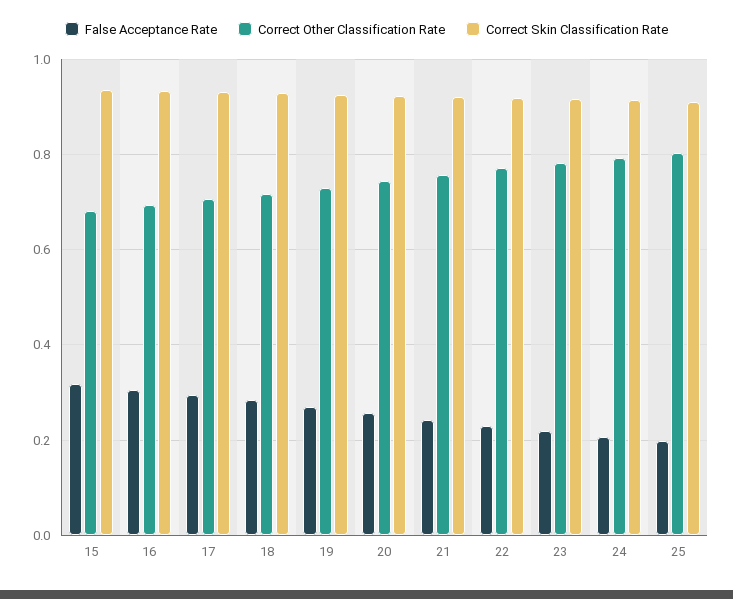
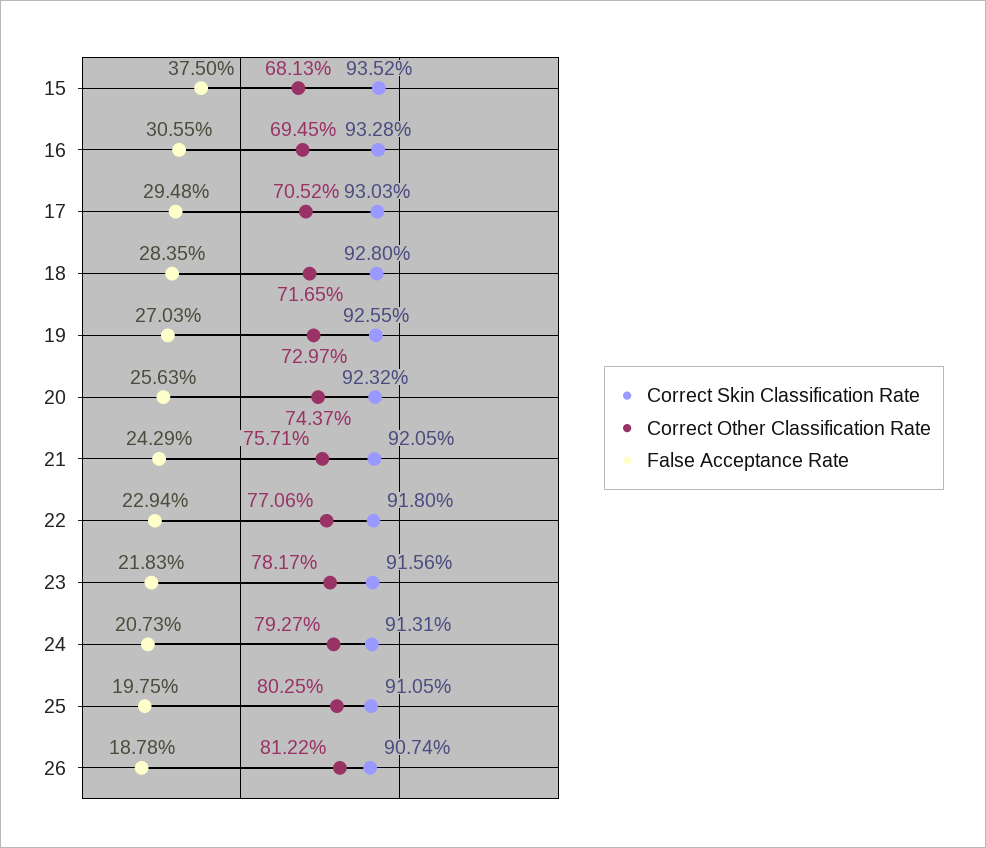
  {
    "False Acceptance Rate": {
-     "15": 0.32,
+     "15": 0.375,
      "16": 0.3055,
      "17": 0.2948,
      "18": 0.2835,
      "19": 0.2703,
      "20": 0.2563,
      "21": 0.2429,
      "22": 0.2294,
      "23": 0.2183,
      "24": 0.2073,
-     "25": 0.1975
+     "25": 0.1975,
+     "26": 0.1878
    },
    "Correct Other Classification Rate": {
      "15": 0.6813,
      "16": 0.6945,
      "17": 0.7052,
      "18": 0.7165,
      "19": 0.7297,
      "20": 0.7437,
      "21": 0.7571,
      "22": 0.7706,
      "23": 0.7817,
      "24": 0.7927,
-     "25": 0.8025
+     "25": 0.8025,
+     "26": 0.8122
    },
    "Correct Skin Classification Rate": {
      "15": 0.9352,
      "16": 0.9328,
      "17": 0.9303,
      "18": 0.928,
      "19": 0.9255,
      "20": 0.9232,
      "21": 0.9205,
      "22": 0.918,
      "23": 0.9156,
      "24": 0.9131,
-     "25": 0.9105
+     "25": 0.9105,
+     "26": 0.9074
    }
  }

